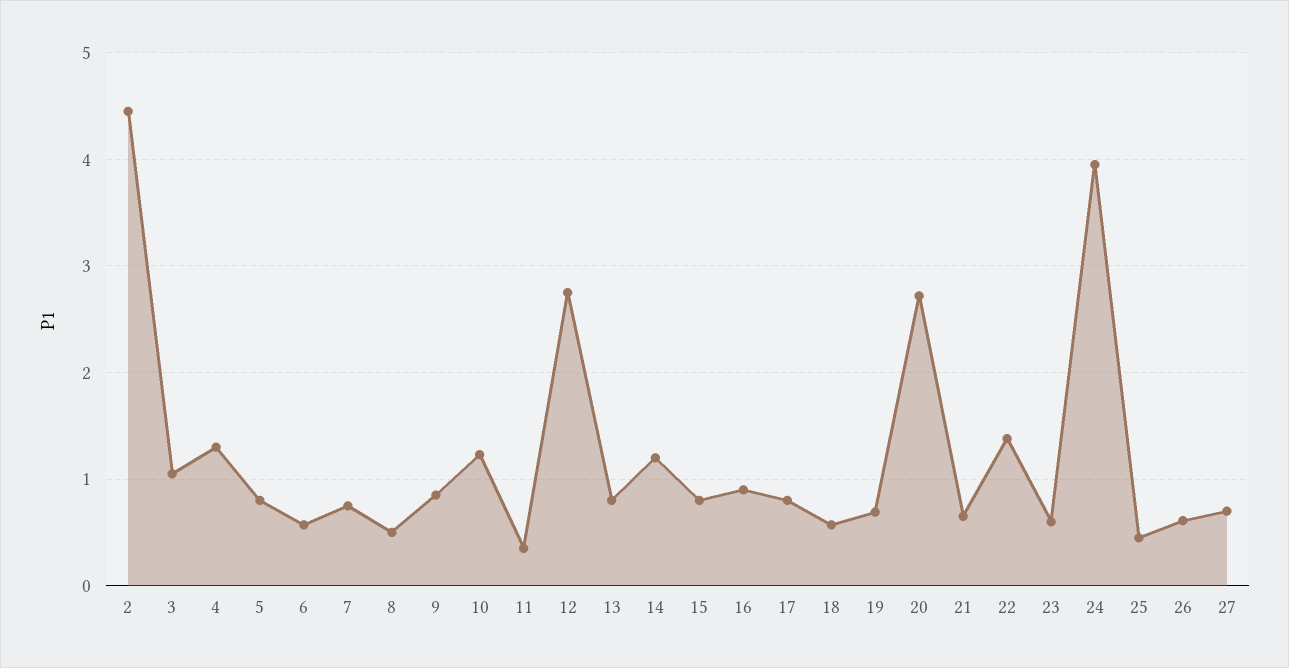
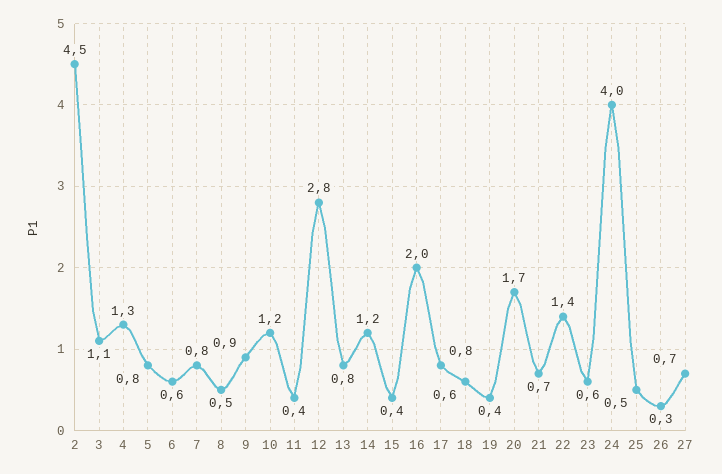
  {
    "2": 4.5,
    "3": 1.1,
    "4": 1.3,
    "5": 0.8,
    "6": 0.6,
    "7": 0.8,
    "8": 0.5,
    "9": 0.9,
    "10": 1.2,
    "11": 0.4,
    "12": 2.8,
    "13": 0.8,
    "14": 1.2,
-   "15": 0.8,
+   "15": 0.4,
-   "16": 0.9,
+   "16": 2,
    "17": 0.8,
    "18": 0.6,
-   "19": 0.7,
+   "19": 0.4,
-   "20": 2.7,
+   "20": 1.7,
    "21": 0.7,
    "22": 1.4,
    "23": 0.6,
    "24": 4,
    "25": 0.5,
-   "26": 0.6,
+   "26": 0.3,
    "27": 0.7
  }

